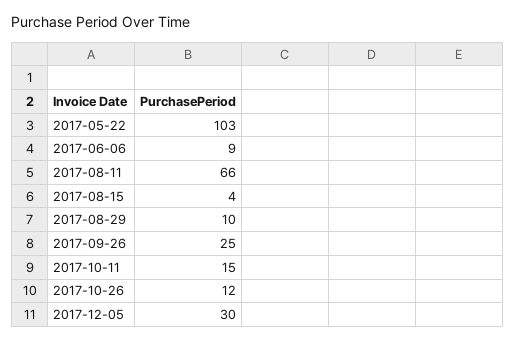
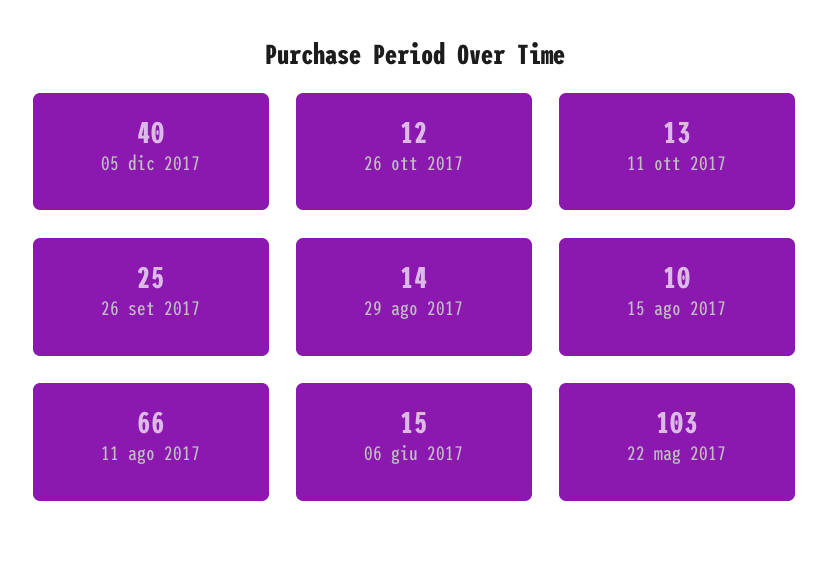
  {
    "2017-05-22": 103,
-   "2017-06-06": 9,
+   "2017-06-06": 15,
    "2017-08-11": 66,
-   "2017-08-15": 4,
+   "2017-08-15": 10,
-   "2017-08-29": 10,
+   "2017-08-29": 14,
    "2017-09-26": 25,
-   "2017-10-11": 15,
+   "2017-10-11": 13,
    "2017-10-26": 12,
-   "2017-12-05": 30
+   "2017-12-05": 40
  }

